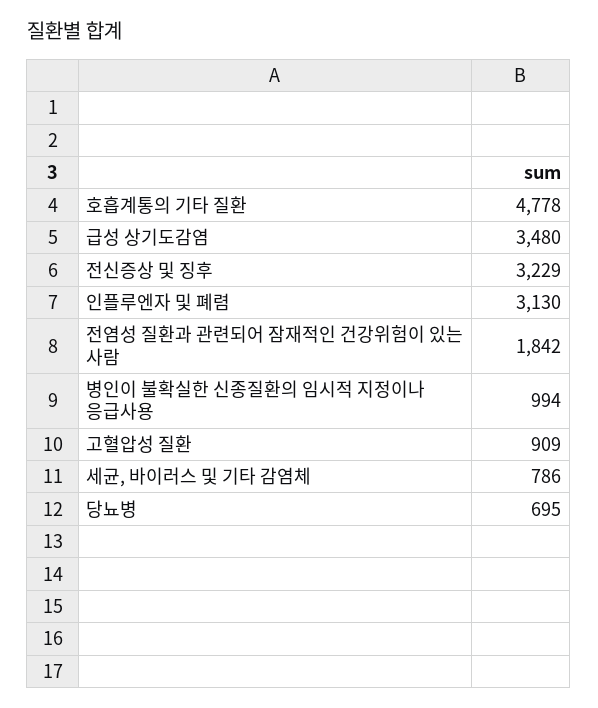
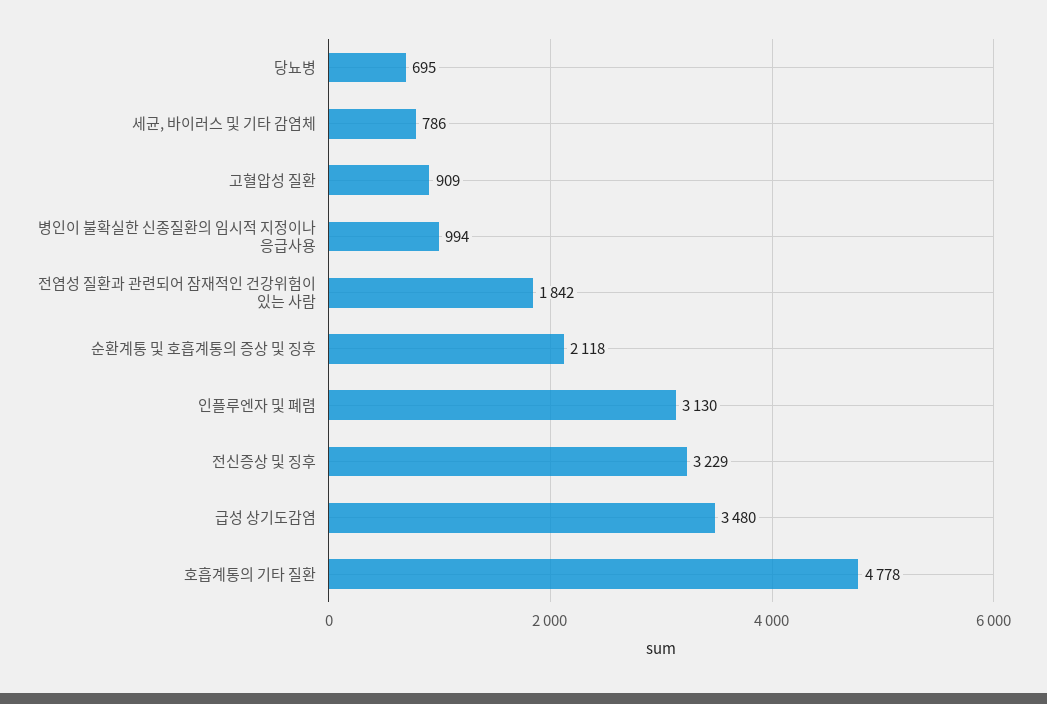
  {
    "호흡계통의 기타 질환": 4778,
    "급성 상기도감염": 3480,
    "전신증상 및 징후": 3229,
    "인플루엔자 및 폐렴": 3130,
    "전염성 질환과 관련되어 잠재적인 건강위험이 있는 사람": 1842,
    "병인이 불확실한 신종질환의 임시적 지정이나 응급사용": 994,
    "고혈압성 질환": 909,
    "세균, 바이러스 및 기타 감염체": 786,
-   "당뇨병": 695
+   "당뇨병": 695,
+   "순환계통 및 호흡계통의 증상 및 징후": 2118
  }

